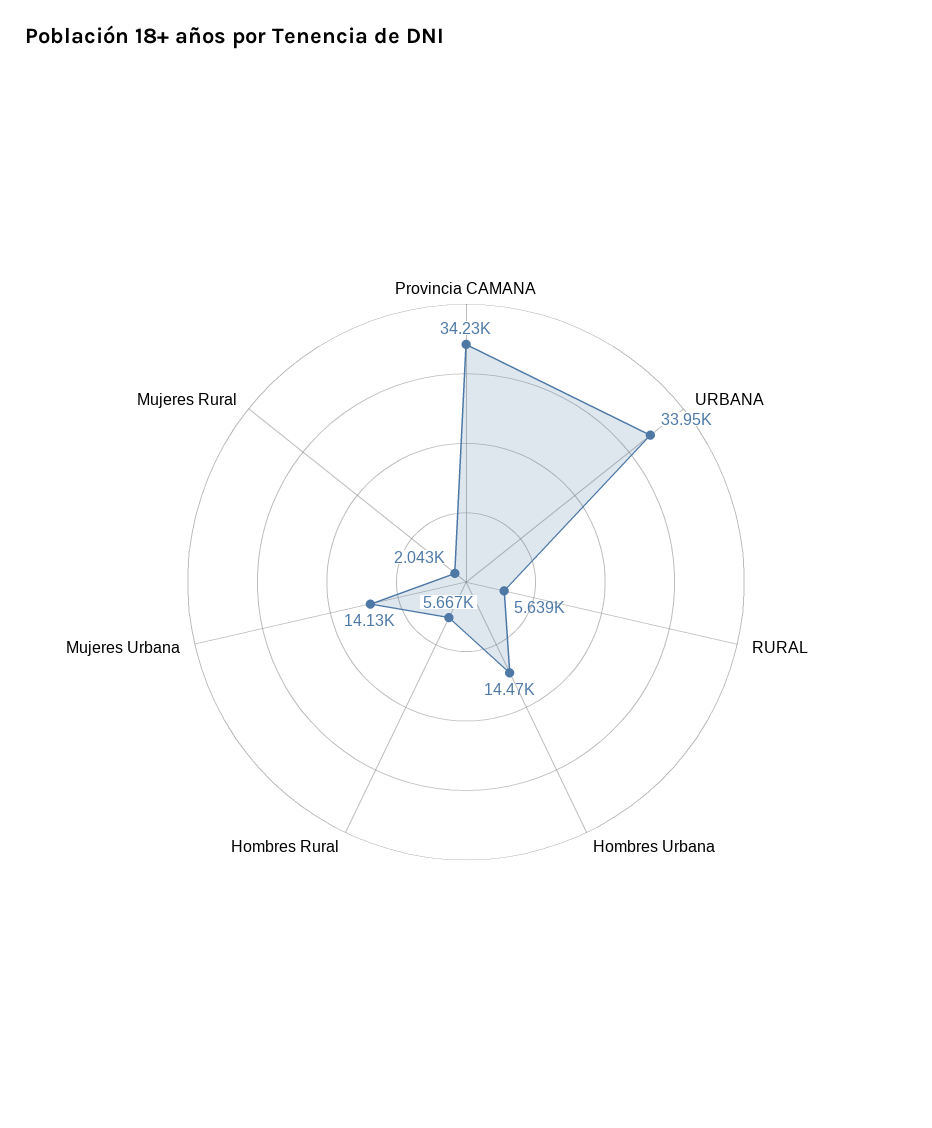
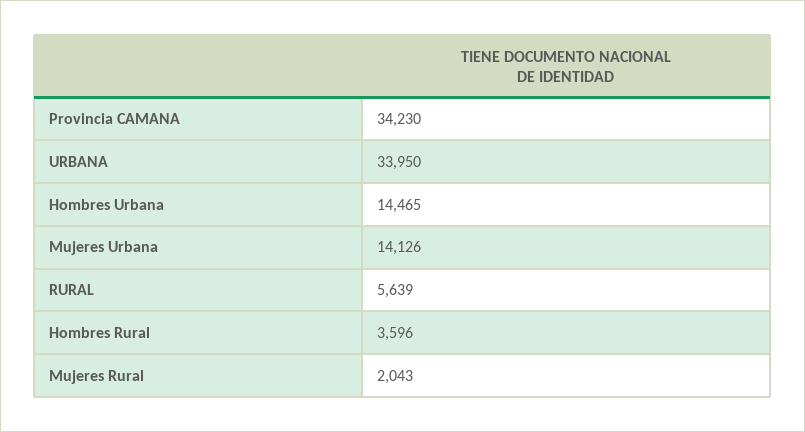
  {
    "Provincia CAMANA": 34230,
    "URBANA": 33950,
    "RURAL": 5639,
    "Hombres Urbana": 14465,
-   "Hombres Rural": 5667,
+   "Hombres Rural": 3596,
    "Mujeres Urbana": 14126,
    "Mujeres Rural": 2043
  }

